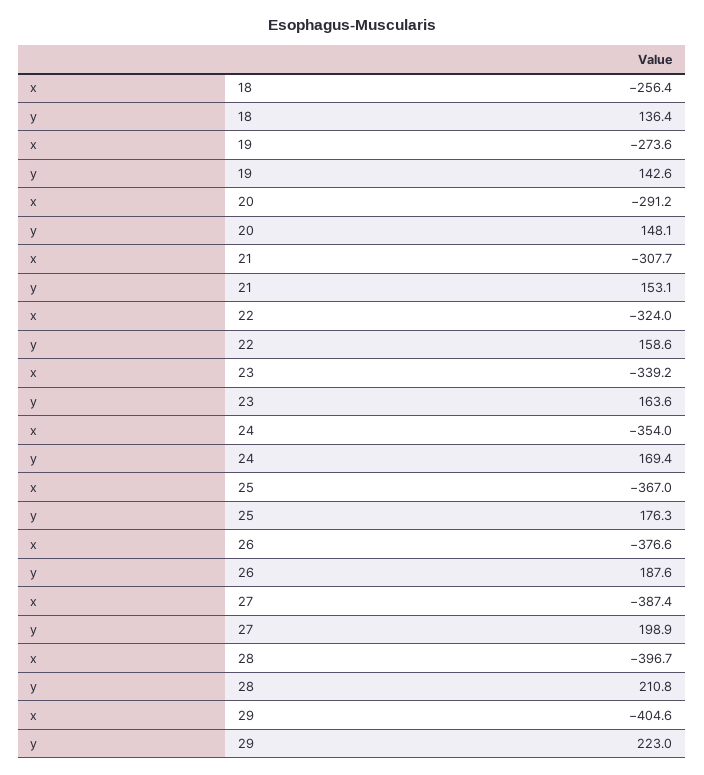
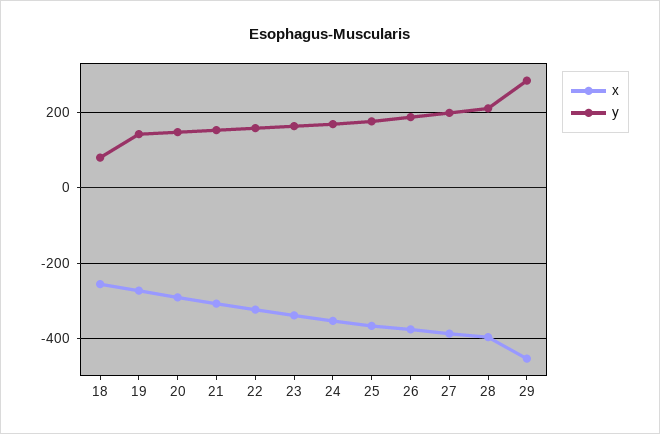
  {
    "x": {
      "18": -256.4,
      "19": -273.6,
      "20": -291.2,
      "21": -307.7,
      "22": -324,
      "23": -339.2,
      "24": -354,
      "25": -367,
      "26": -376.6,
      "27": -387.4,
      "28": -396.7,
-     "29": -404.6
+     "29": -460
    },
    "y": {
-     "18": 136.4,
+     "18": 80,
      "19": 142.6,
      "20": 148.1,
      "21": 153.1,
      "22": 158.6,
      "23": 163.6,
      "24": 169.4,
      "25": 176.3,
      "26": 187.6,
      "27": 198.9,
      "28": 210.8,
-     "29": 223
+     "29": 280
    }
  }

